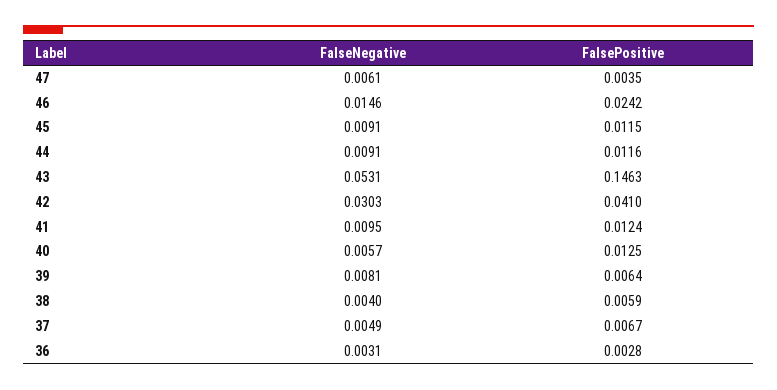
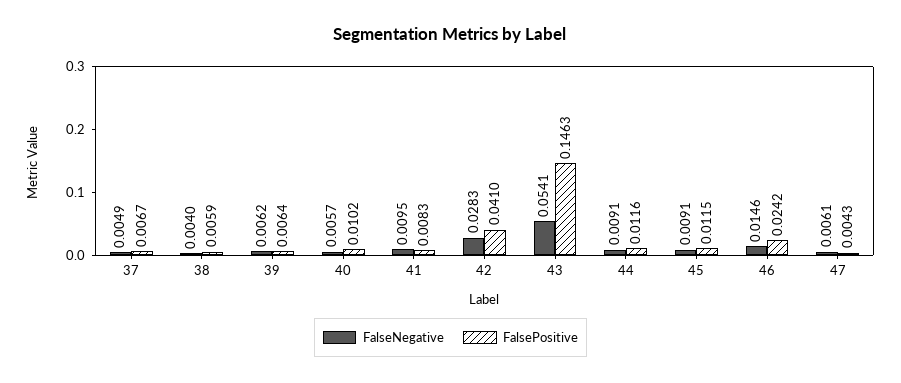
  {
    "FalseNegative": {
      "47": 0.0061,
      "46": 0.0146,
      "45": 0.0091,
      "44": 0.0091,
-     "43": 0.0531,
+     "43": 0.0541,
-     "42": 0.0303,
+     "42": 0.0283,
      "41": 0.0095,
      "40": 0.0057,
-     "39": 0.0081,
+     "39": 0.0062,
      "38": 0.004,
-     "37": 0.0049,
+     "37": 0.0049
-     "36": 0.0031
    },
    "FalsePositive": {
-     "47": 0.0035,
+     "47": 0.0043,
      "46": 0.0242,
      "45": 0.0115,
      "44": 0.0116,
      "43": 0.1463,
      "42": 0.041,
-     "41": 0.0124,
+     "41": 0.0083,
-     "40": 0.0125,
+     "40": 0.0102,
      "39": 0.0064,
      "38": 0.0059,
-     "37": 0.0067,
+     "37": 0.0067
-     "36": 0.0028
    }
  }

